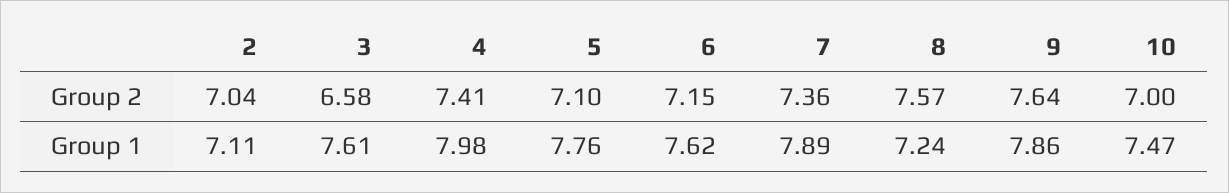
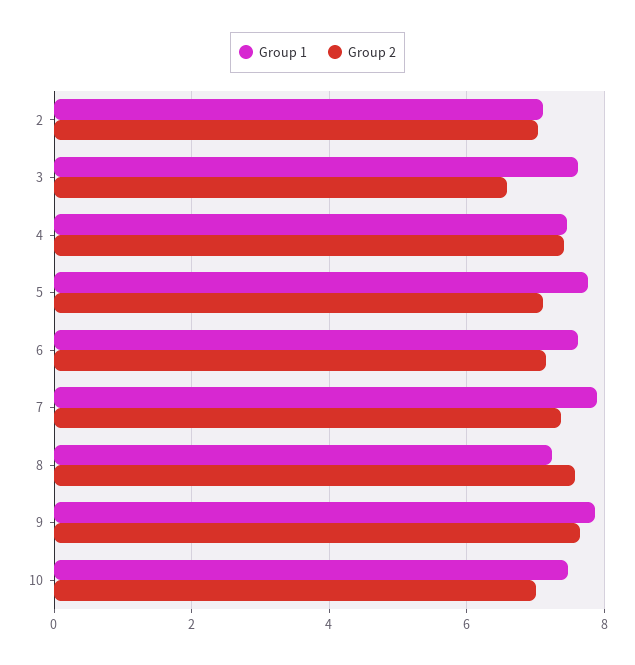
  {
    "Group 2": {
      "2": 7.04,
      "3": 6.58,
      "4": 7.41,
      "5": 7.1,
      "6": 7.15,
      "7": 7.36,
      "8": 7.57,
      "9": 7.64,
      "10": 7
    },
    "Group 1": {
      "2": 7.11,
      "3": 7.61,
-     "4": 7.98,
+     "4": 7.4,
      "5": 7.76,
      "6": 7.62,
      "7": 7.89,
      "8": 7.24,
      "9": 7.86,
      "10": 7.47
    }
  }

